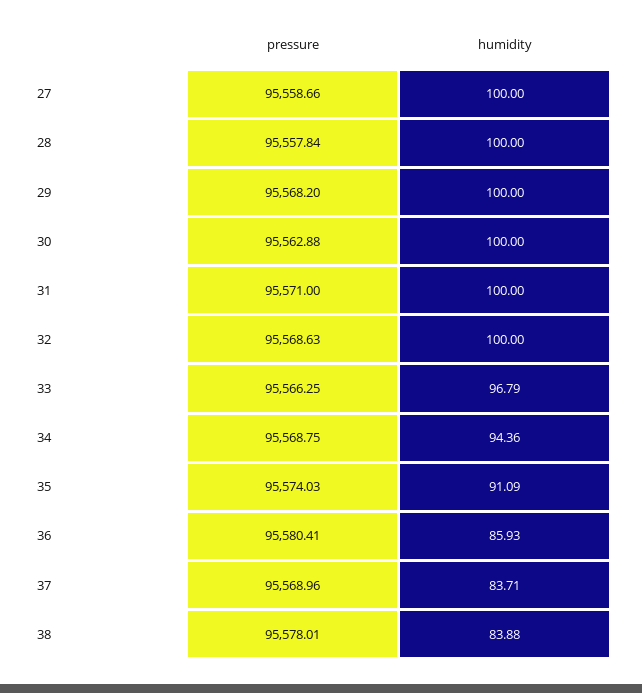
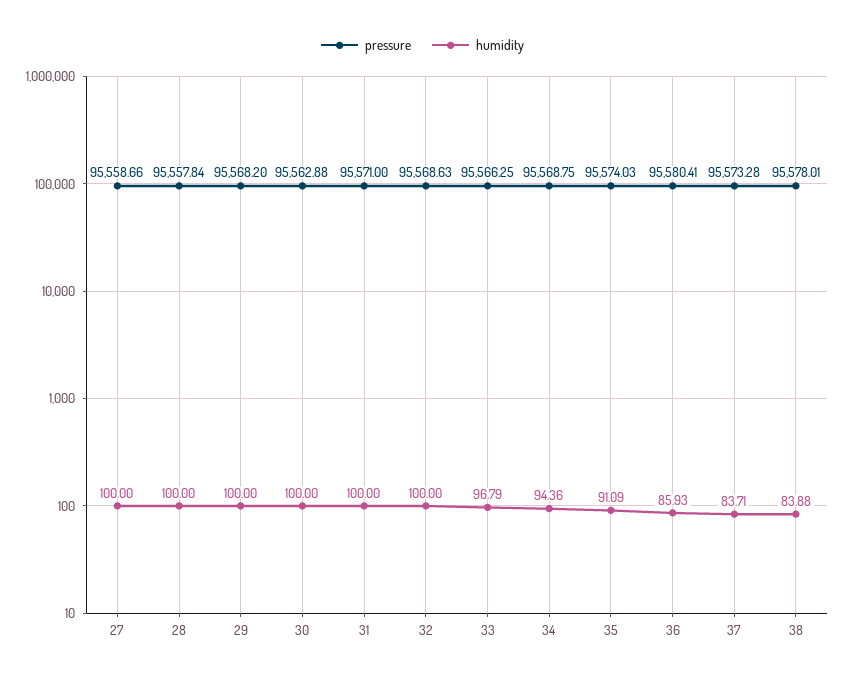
  {
    "pressure": {
      "27": 95558.66,
      "28": 95557.84,
      "29": 95568.2,
      "30": 95562.88,
      "31": 95571,
      "32": 95568.63,
      "33": 95566.25,
      "34": 95568.75,
      "35": 95574.03,
      "36": 95580.41,
-     "37": 95568.96,
+     "37": 95573.28,
      "38": 95578.01
    },
    "humidity": {
      "27": 100,
      "28": 100,
      "29": 100,
      "30": 100,
      "31": 100,
      "32": 100,
      "33": 96.79,
      "34": 94.36,
      "35": 91.09,
      "36": 85.93,
      "37": 83.71,
      "38": 83.88
    }
  }

